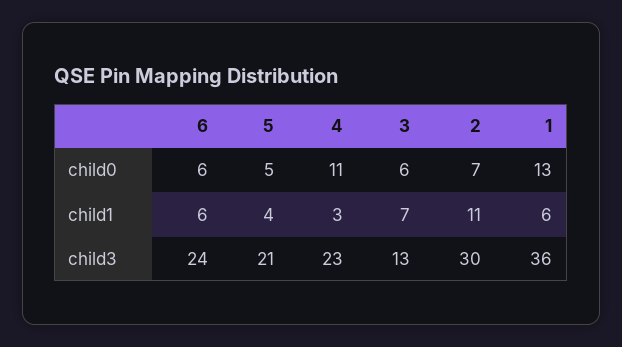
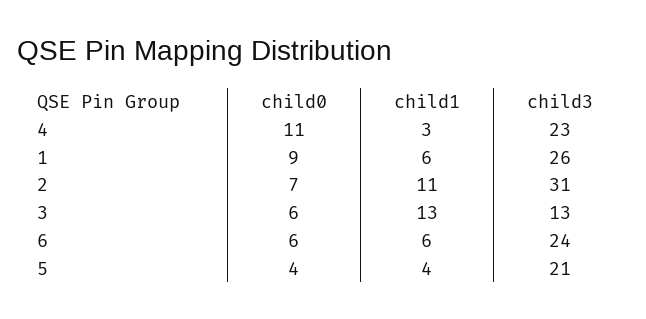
  {
    "6": {
      "child0": 6,
      "child1": 6,
      "child3": 24
    },
    "5": {
-     "child0": 5,
+     "child0": 4,
      "child1": 4,
      "child3": 21
    },
    "4": {
      "child0": 11,
      "child1": 3,
      "child3": 23
    },
    "3": {
      "child0": 6,
-     "child1": 7,
+     "child1": 13,
      "child3": 13
    },
    "2": {
      "child0": 7,
      "child1": 11,
-     "child3": 30
+     "child3": 31
    },
    "1": {
-     "child0": 13,
+     "child0": 9,
      "child1": 6,
-     "child3": 36
+     "child3": 26
    }
  }

